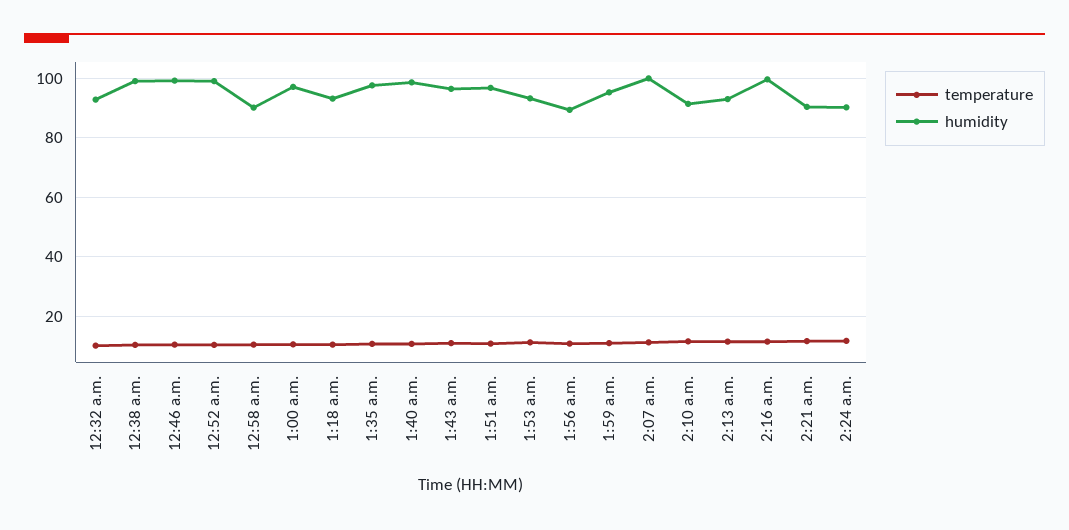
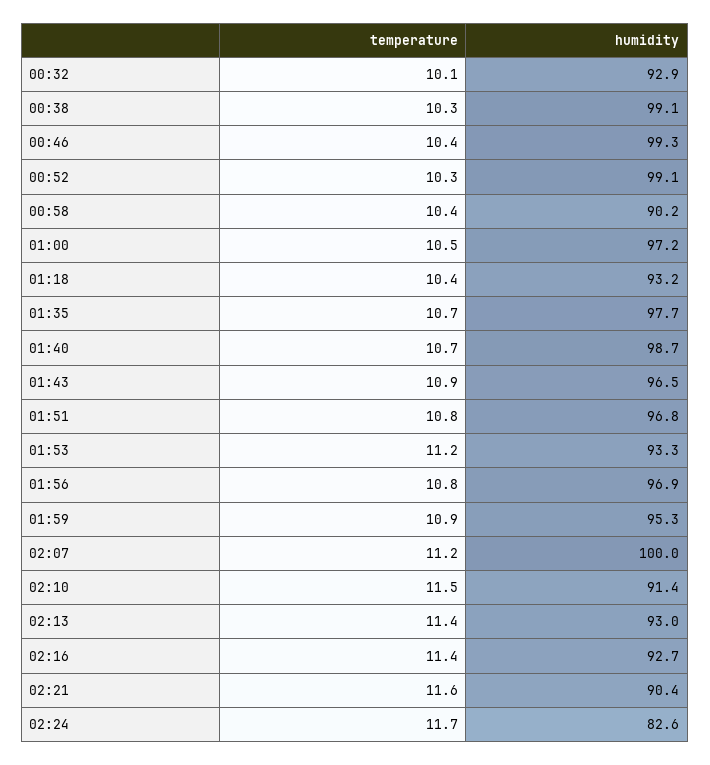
  {
    "temperature": {
      "12:32 a.m.": 10.1,
      "12:38 a.m.": 10.3,
      "12:46 a.m.": 10.4,
      "12:52 a.m.": 10.3,
      "12:58 a.m.": 10.4,
      "1:00 a.m.": 10.5,
      "1:18 a.m.": 10.4,
      "1:35 a.m.": 10.7,
      "1:40 a.m.": 10.7,
      "1:43 a.m.": 10.9,
      "1:51 a.m.": 10.8,
      "1:53 a.m.": 11.2,
      "1:56 a.m.": 10.8,
      "1:59 a.m.": 10.9,
      "2:07 a.m.": 11.2,
      "2:10 a.m.": 11.5,
      "2:13 a.m.": 11.4,
      "2:16 a.m.": 11.4,
      "2:21 a.m.": 11.6,
      "2:24 a.m.": 11.7
    },
    "humidity": {
      "12:32 a.m.": 92.9,
      "12:38 a.m.": 99.1,
      "12:46 a.m.": 99.3,
      "12:52 a.m.": 99.1,
      "12:58 a.m.": 90.2,
      "1:00 a.m.": 97.2,
      "1:18 a.m.": 93.2,
      "1:35 a.m.": 97.7,
      "1:40 a.m.": 98.7,
      "1:43 a.m.": 96.5,
      "1:51 a.m.": 96.8,
      "1:53 a.m.": 93.3,
-     "1:56 a.m.": 90,
+     "1:56 a.m.": 96.9,
      "1:59 a.m.": 95.3,
      "2:07 a.m.": 100,
      "2:10 a.m.": 91.4,
      "2:13 a.m.": 93,
-     "2:16 a.m.": 100,
+     "2:16 a.m.": 92.7,
      "2:21 a.m.": 90.4,
-     "2:24 a.m.": 90
+     "2:24 a.m.": 82.6
    }
  }

